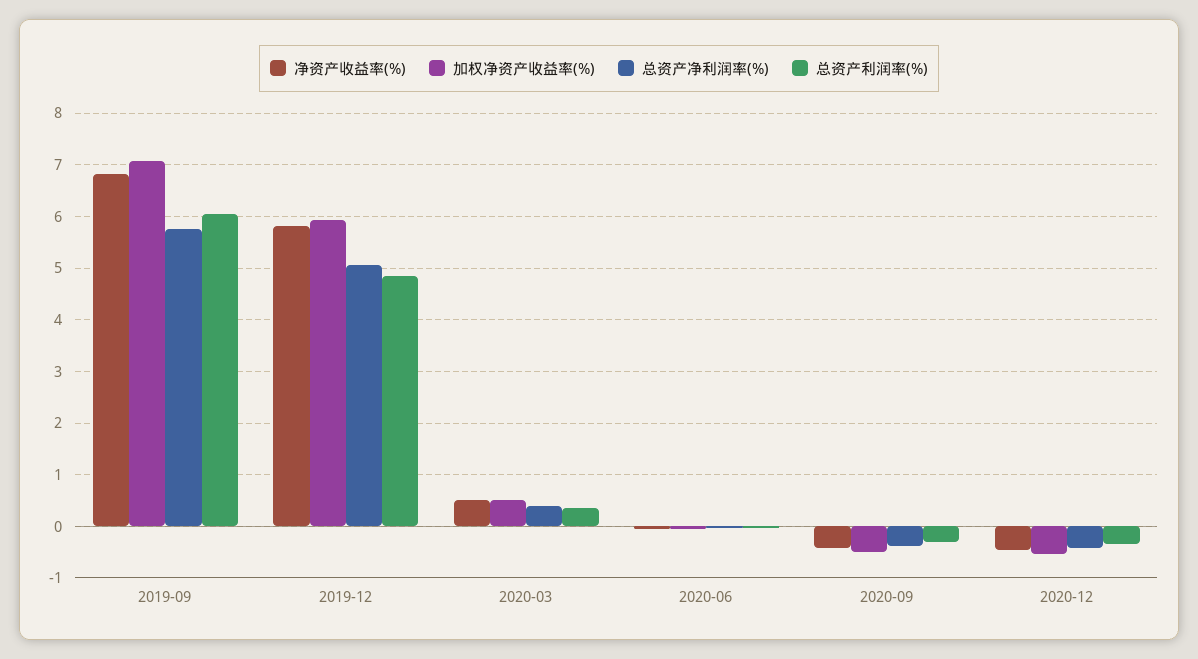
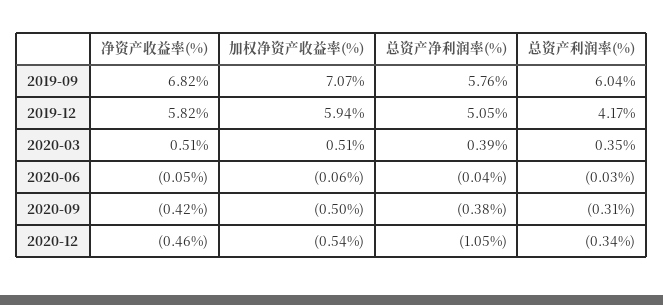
  {
    "净资产收益率(%)": {
      "2019-09": 6.82,
      "2019-12": 5.82,
      "2020-03": 0.51,
      "2020-06": -0.05,
      "2020-09": -0.42,
      "2020-12": -0.46
    },
    "加权净资产收益率(%)": {
      "2019-09": 7.07,
      "2019-12": 5.94,
      "2020-03": 0.51,
      "2020-06": -0.06,
      "2020-09": -0.5,
      "2020-12": -0.54
    },
    "总资产净利润率(%)": {
      "2019-09": 5.76,
      "2019-12": 5.05,
      "2020-03": 0.39,
      "2020-06": -0.04,
      "2020-09": -0.38,
-     "2020-12": -0.4
+     "2020-12": -1.05
    },
    "总资产利润率(%)": {
      "2019-09": 6.04,
-     "2019-12": 4.8,
+     "2019-12": 4.17,
      "2020-03": 0.35,
      "2020-06": -0.03,
      "2020-09": -0.31,
      "2020-12": -0.34
    }
  }

